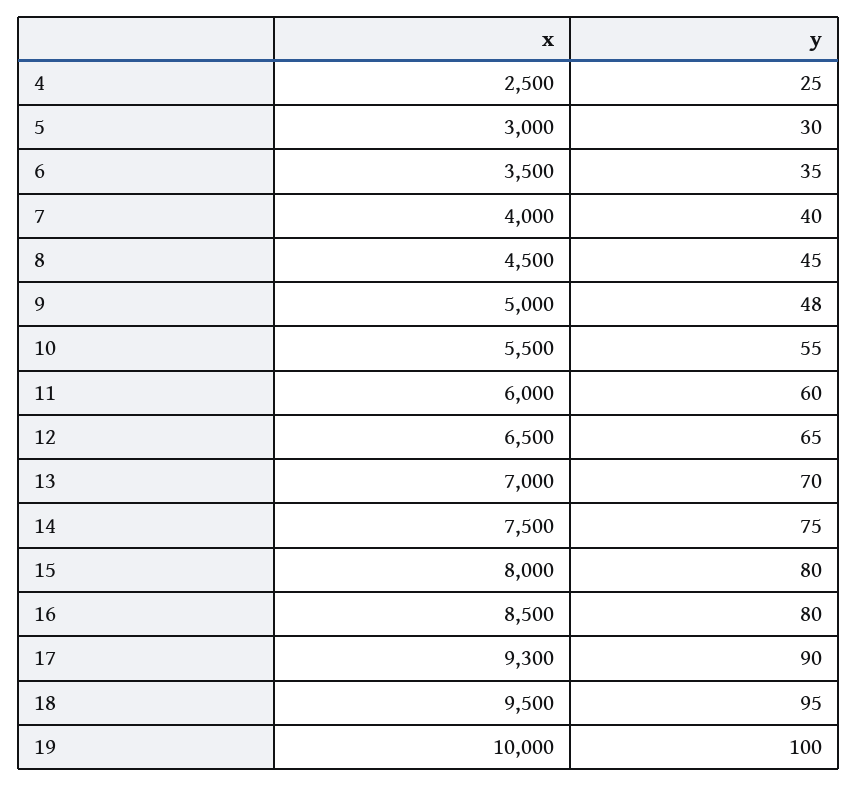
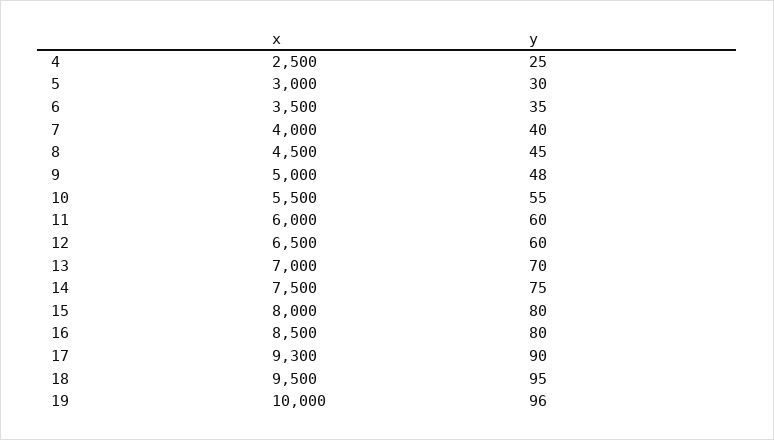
  {
    "x": {
      "4": 2500,
      "5": 3000,
      "6": 3500,
      "7": 4000,
      "8": 4500,
      "9": 5000,
      "10": 5500,
      "11": 6000,
      "12": 6500,
      "13": 7000,
      "14": 7500,
      "15": 8000,
      "16": 8500,
      "17": 9300,
      "18": 9500,
      "19": 10000
    },
    "y": {
      "4": 25,
      "5": 30,
      "6": 35,
      "7": 40,
      "8": 45,
      "9": 48,
      "10": 55,
      "11": 60,
-     "12": 65,
+     "12": 60,
      "13": 70,
      "14": 75,
      "15": 80,
      "16": 80,
      "17": 90,
      "18": 95,
-     "19": 100
+     "19": 96
    }
  }

